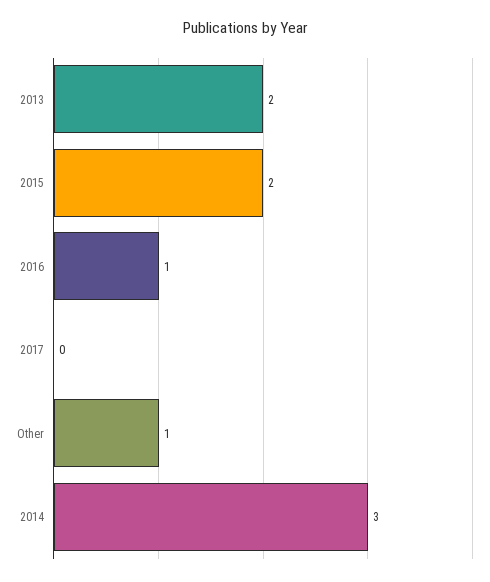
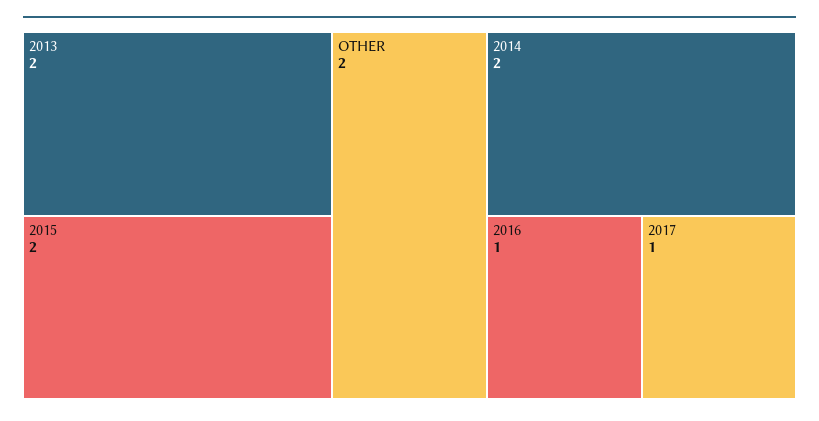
  {
    "2013": 2,
    "2015": 2,
    "2016": 1,
-   "2017": 0,
+   "2017": 1,
-   "Other": 1,
+   "Other": 2,
-   "2014": 3
+   "2014": 2
  }

